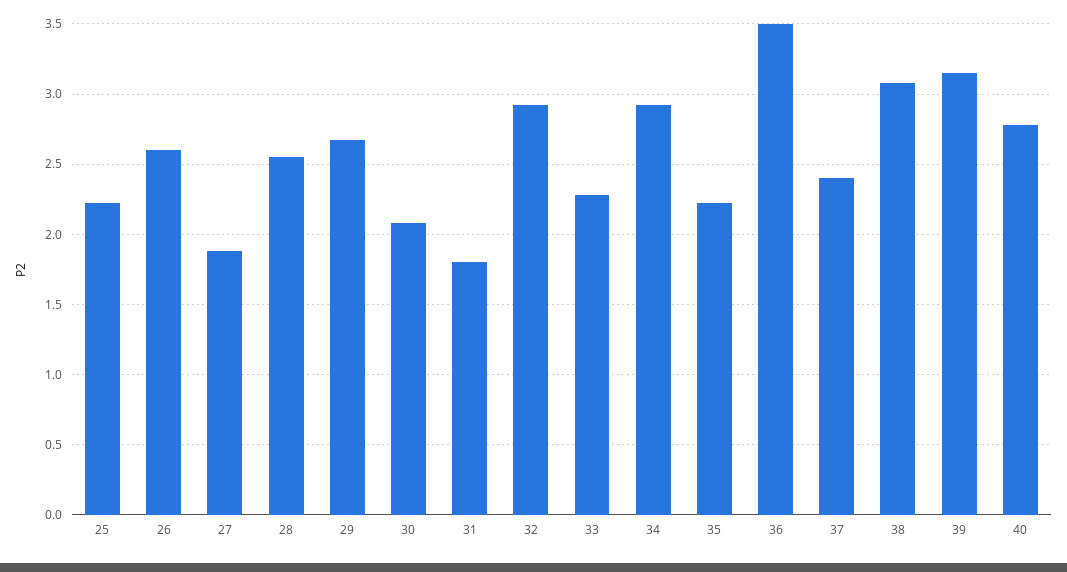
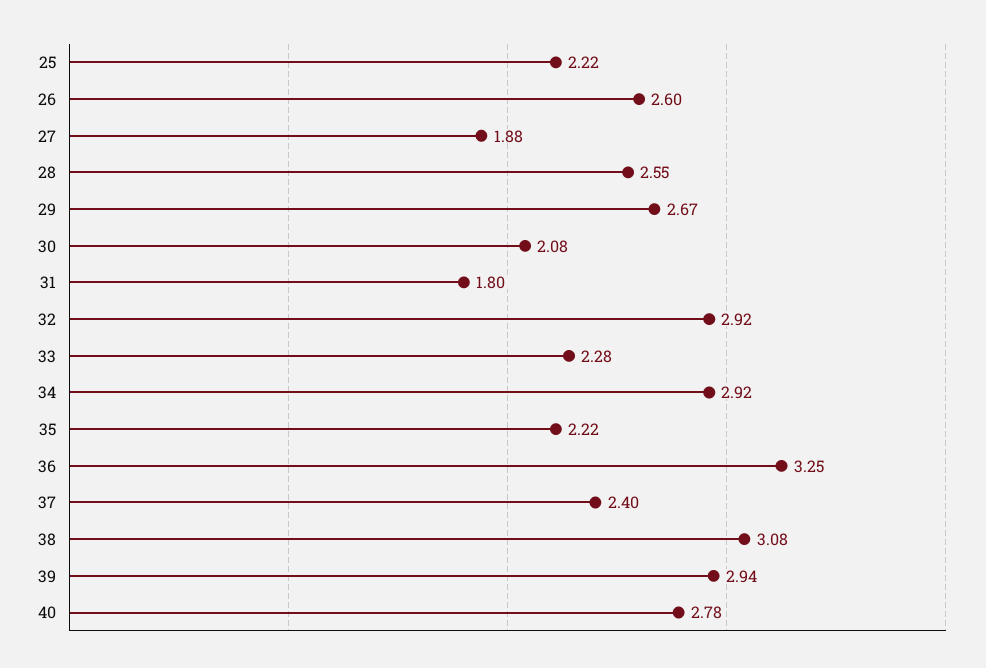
  {
    "25": 2.22,
    "26": 2.6,
    "27": 1.88,
    "28": 2.55,
    "29": 2.67,
    "30": 2.08,
    "31": 1.8,
    "32": 2.92,
    "33": 2.28,
    "34": 2.92,
    "35": 2.22,
-   "36": 3.5,
+   "36": 3.25,
    "37": 2.4,
    "38": 3.08,
-   "39": 3.15,
+   "39": 2.94,
    "40": 2.78
  }

